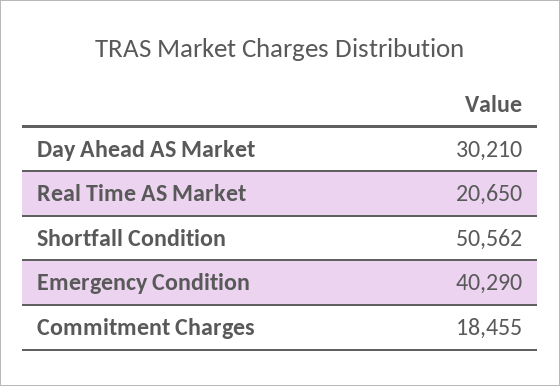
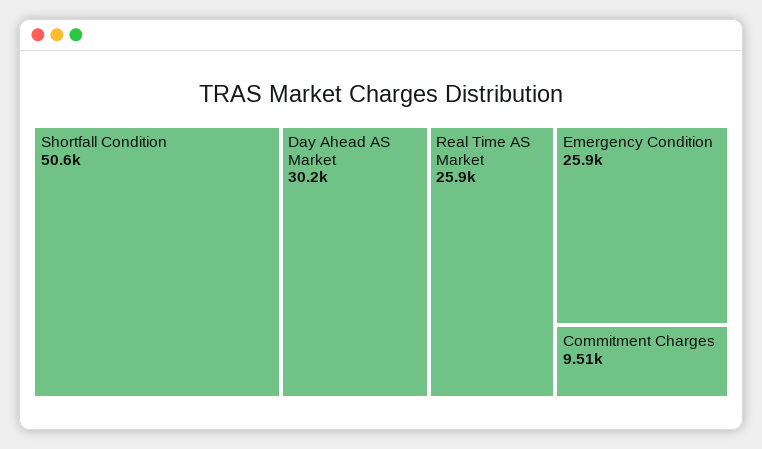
  {
    "Day Ahead AS Market": 30210,
-   "Real Time AS Market": 20650,
+   "Real Time AS Market": 25900,
    "Shortfall Condition": 50562,
-   "Emergency Condition": 40290,
+   "Emergency Condition": 25900,
-   "Commitment Charges": 18455
+   "Commitment Charges": 9510
  }

